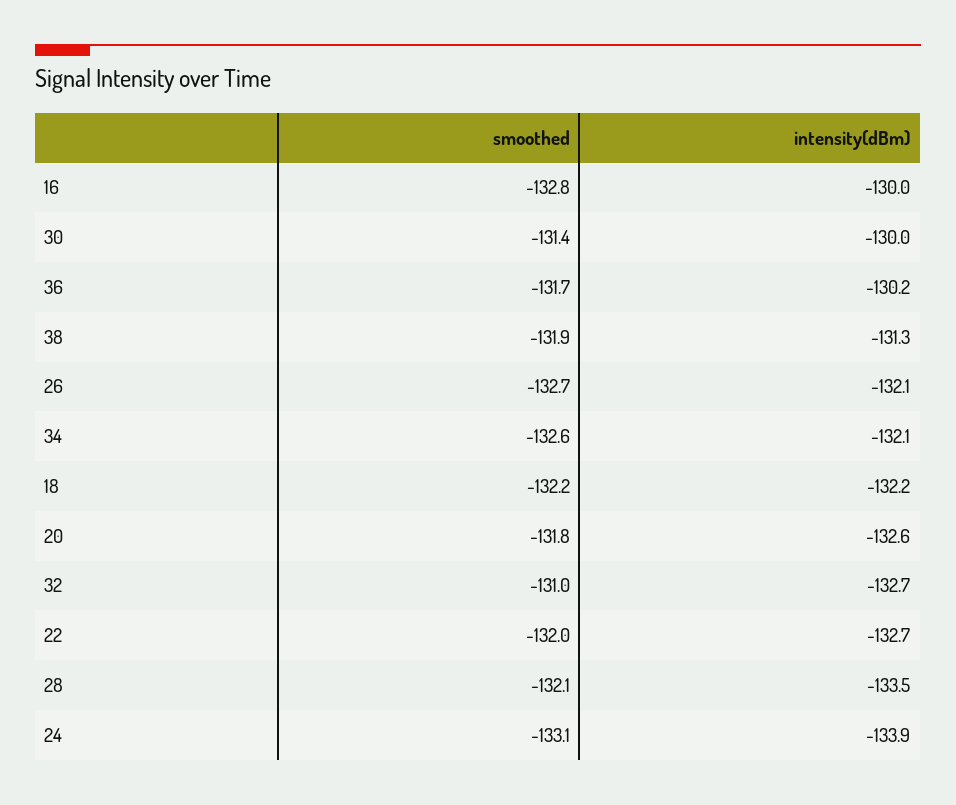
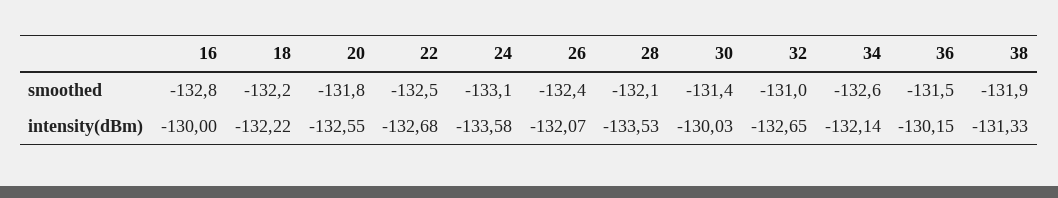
  {
    "smoothed": {
      "16": -132.8,
      "30": -131.4,
-     "36": -131.7,
+     "36": -131.5,
      "38": -131.9,
-     "26": -132.7,
+     "26": -132.4,
      "34": -132.6,
      "18": -132.2,
      "20": -131.8,
      "32": -131,
-     "22": -132,
+     "22": -132.5,
      "28": -132.1,
      "24": -133.1
    },
    "intensity(dBm)": {
      "16": -130,
      "30": -130.03,
      "36": -130.15,
      "38": -131.33,
      "26": -132.07,
      "34": -132.14,
      "18": -132.22,
      "20": -132.55,
      "32": -132.65,
      "22": -132.68,
      "28": -133.53,
-     "24": -133.9
+     "24": -133.58
    }
  }

